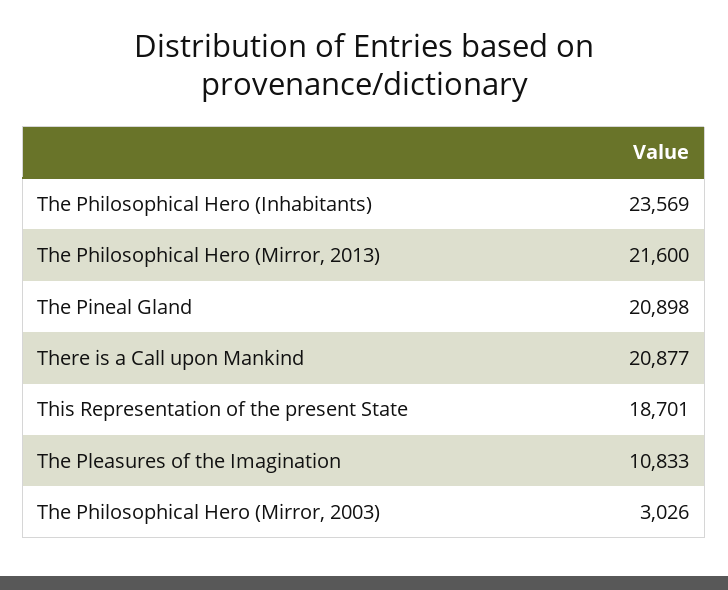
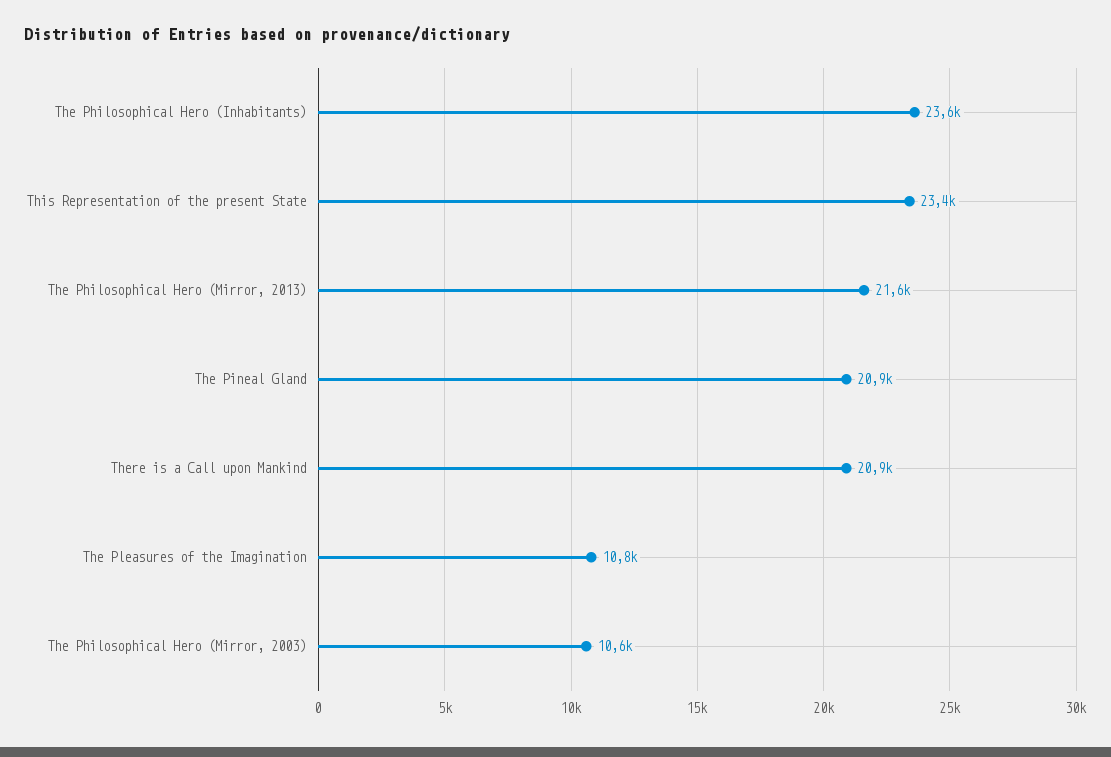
  {
    "The Philosophical Hero (Inhabitants)": 23569,
    "The Philosophical Hero (Mirror, 2013)": 21600,
    "The Pineal Gland": 20898,
    "There is a Call upon Mankind": 20877,
-   "This Representation of the present State": 18701,
+   "This Representation of the present State": 23400,
    "The Pleasures of the Imagination": 10833,
-   "The Philosophical Hero (Mirror, 2003)": 3026
+   "The Philosophical Hero (Mirror, 2003)": 10600
  }

